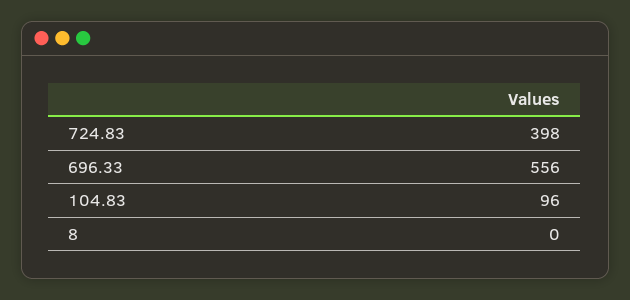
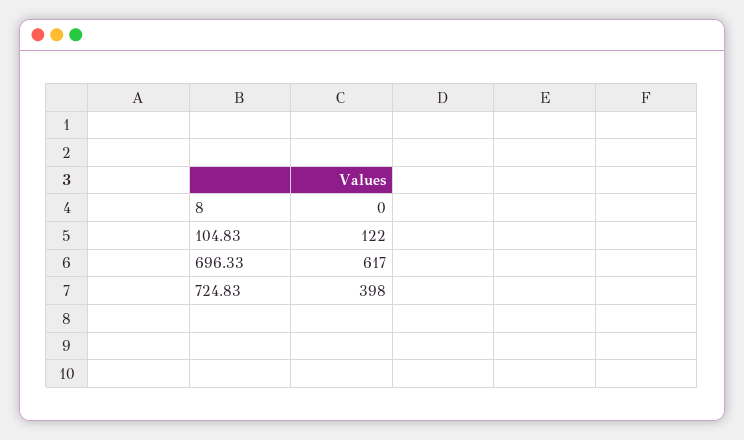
  {
    "724.83": 398,
-   "696.33": 556,
+   "696.33": 617,
-   "104.83": 96,
+   "104.83": 122,
    "8": 0
  }

